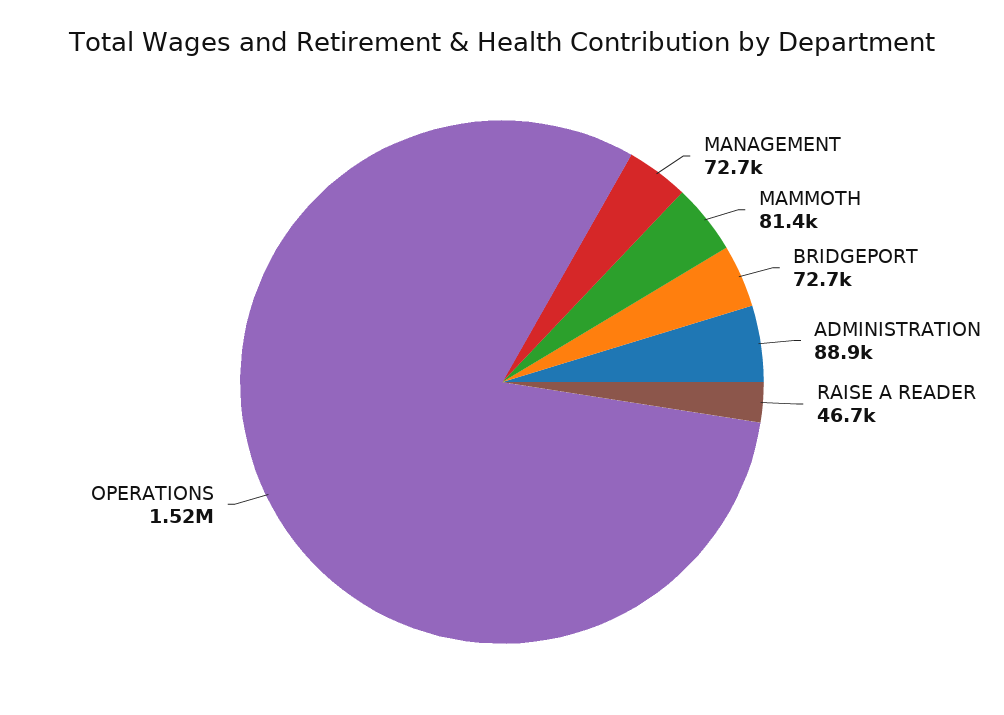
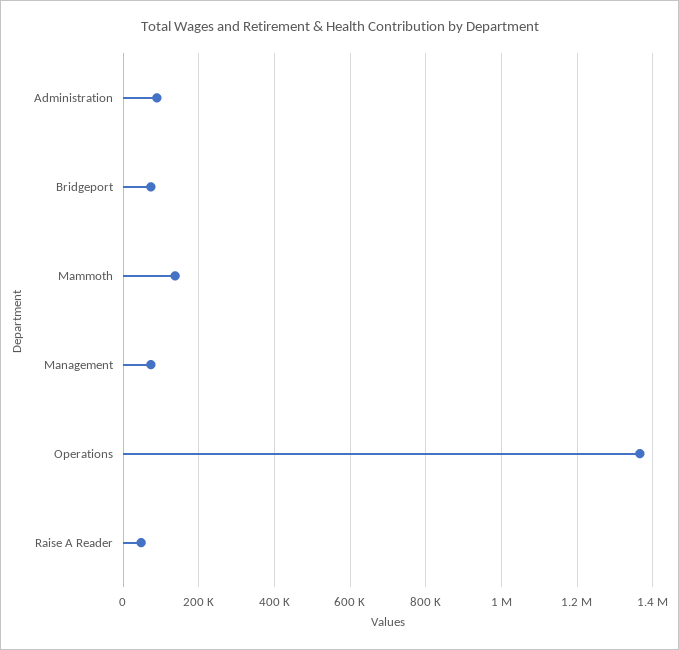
  {
    "MANAGEMENT": 72700,
-   "MAMMOTH": 81400,
+   "MAMMOTH": 140000,
    "BRIDGEPORT": 72700,
    "ADMINISTRATION": 88900,
    "RAISE A READER": 46700,
-   "OPERATIONS": 1520000
+   "OPERATIONS": 1360000
  }

